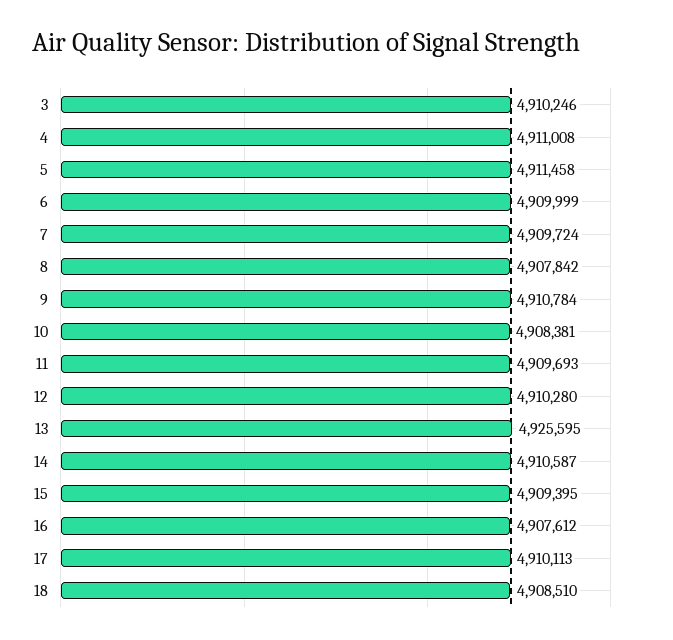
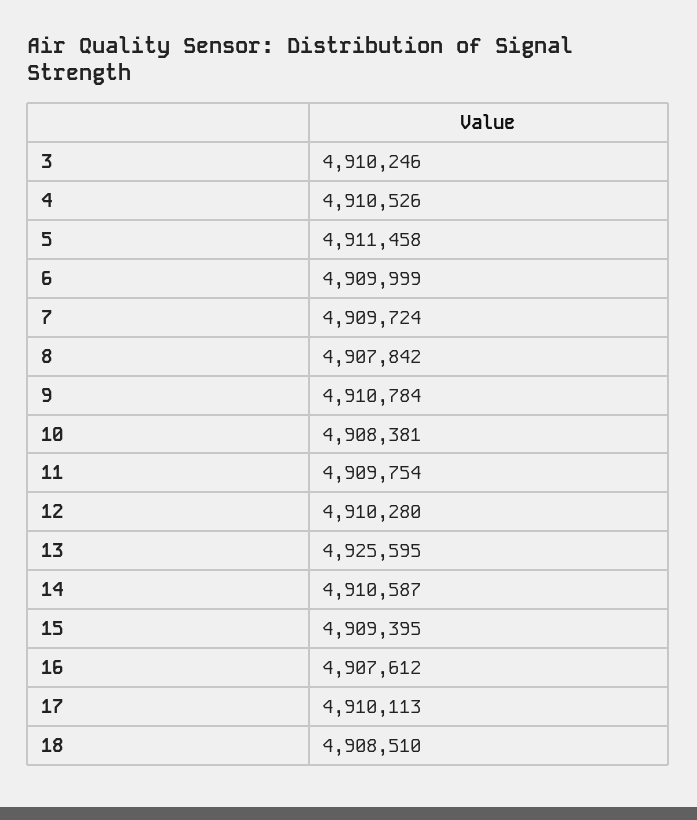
  {
    "3": 4910246,
-   "4": 4911008,
+   "4": 4910526,
    "5": 4911458,
    "6": 4909999,
    "7": 4909724,
    "8": 4907842,
    "9": 4910784,
    "10": 4908381,
-   "11": 4909693,
+   "11": 4909754,
    "12": 4910280,
    "13": 4925595,
    "14": 4910587,
    "15": 4909395,
    "16": 4907612,
    "17": 4910113,
    "18": 4908510
  }

